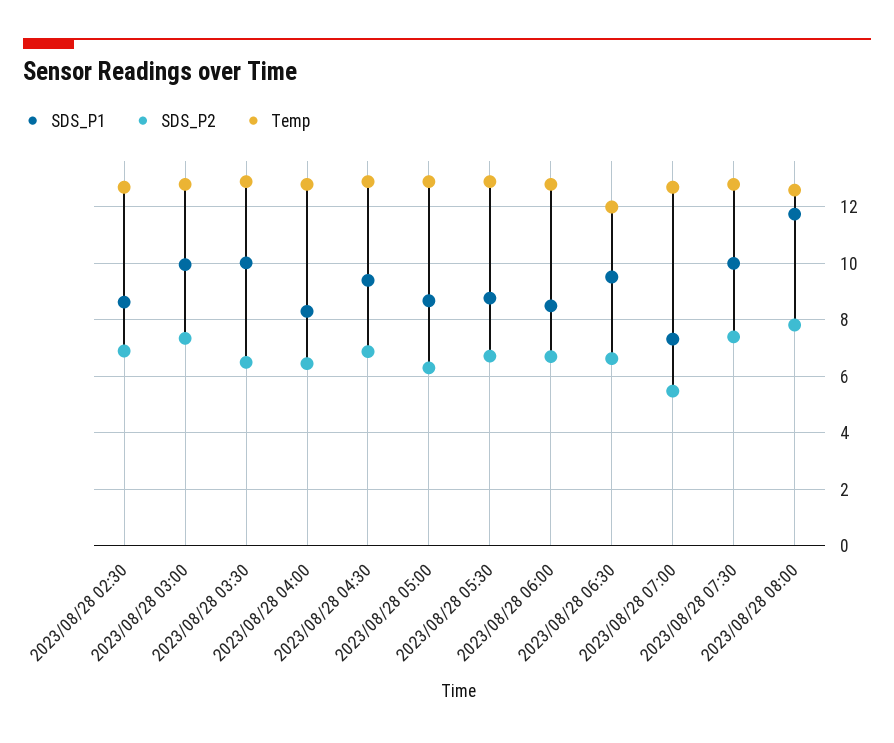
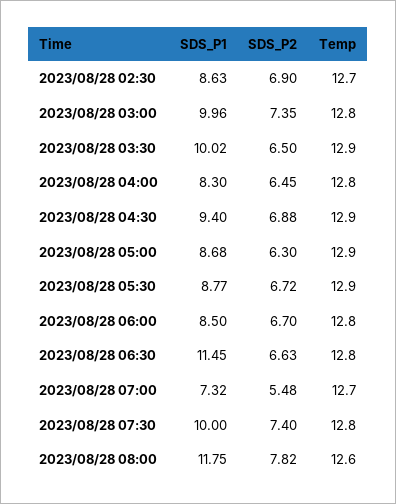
  {
    "SDS_P1": {
      "2023/08/28 02:30": 8.63,
      "2023/08/28 03:00": 9.96,
      "2023/08/28 03:30": 10.02,
      "2023/08/28 04:00": 8.3,
      "2023/08/28 04:30": 9.4,
      "2023/08/28 05:00": 8.68,
      "2023/08/28 05:30": 8.77,
      "2023/08/28 06:00": 8.5,
-     "2023/08/28 06:30": 9.5,
+     "2023/08/28 06:30": 11.45,
      "2023/08/28 07:00": 7.32,
      "2023/08/28 07:30": 10,
      "2023/08/28 08:00": 11.75
    },
    "SDS_P2": {
      "2023/08/28 02:30": 6.9,
      "2023/08/28 03:00": 7.35,
      "2023/08/28 03:30": 6.5,
      "2023/08/28 04:00": 6.45,
      "2023/08/28 04:30": 6.88,
      "2023/08/28 05:00": 6.3,
      "2023/08/28 05:30": 6.72,
      "2023/08/28 06:00": 6.7,
      "2023/08/28 06:30": 6.63,
      "2023/08/28 07:00": 5.48,
      "2023/08/28 07:30": 7.4,
      "2023/08/28 08:00": 7.82
    },
    "Temp": {
      "2023/08/28 02:30": 12.7,
      "2023/08/28 03:00": 12.8,
      "2023/08/28 03:30": 12.9,
      "2023/08/28 04:00": 12.8,
      "2023/08/28 04:30": 12.9,
      "2023/08/28 05:00": 12.9,
      "2023/08/28 05:30": 12.9,
      "2023/08/28 06:00": 12.8,
-     "2023/08/28 06:30": 12,
+     "2023/08/28 06:30": 12.8,
      "2023/08/28 07:00": 12.7,
      "2023/08/28 07:30": 12.8,
      "2023/08/28 08:00": 12.6
    }
  }

